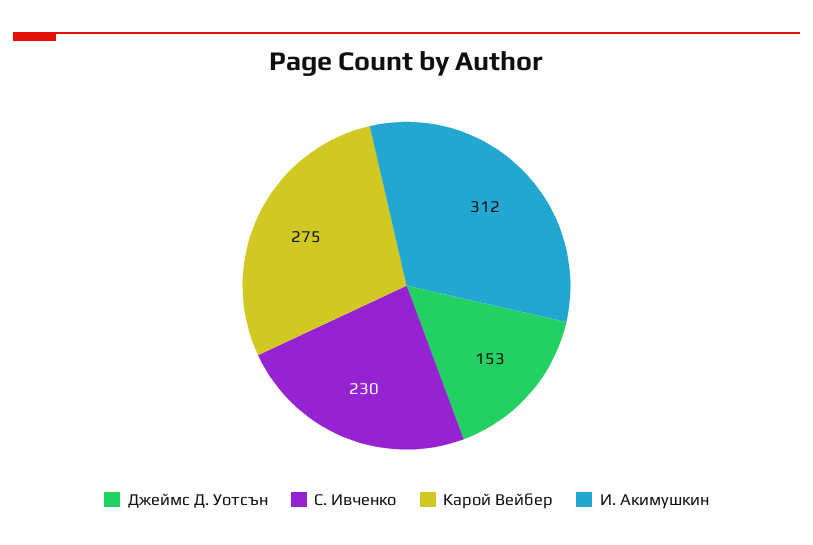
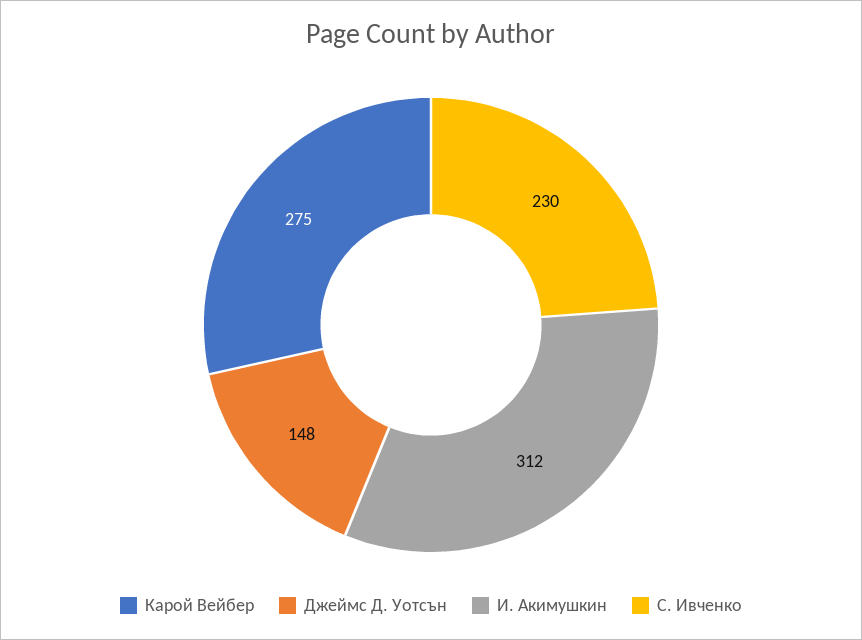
  {
-   "Джеймс Д. Уотсън": 153,
+   "Джеймс Д. Уотсън": 148,
    "С. Ивченко": 230,
    "Карой Вейбер": 275,
    "И. Акимушкин": 312
  }

